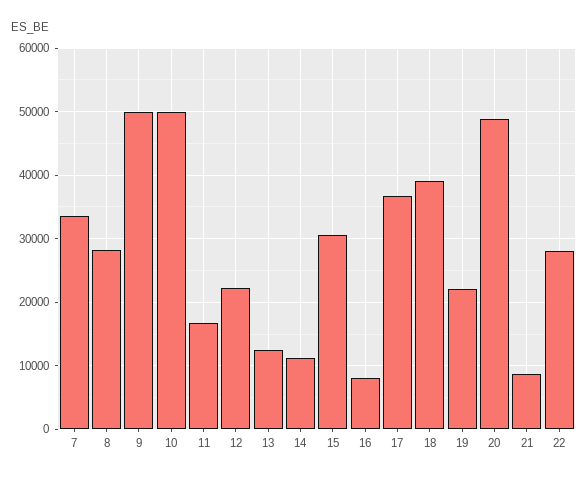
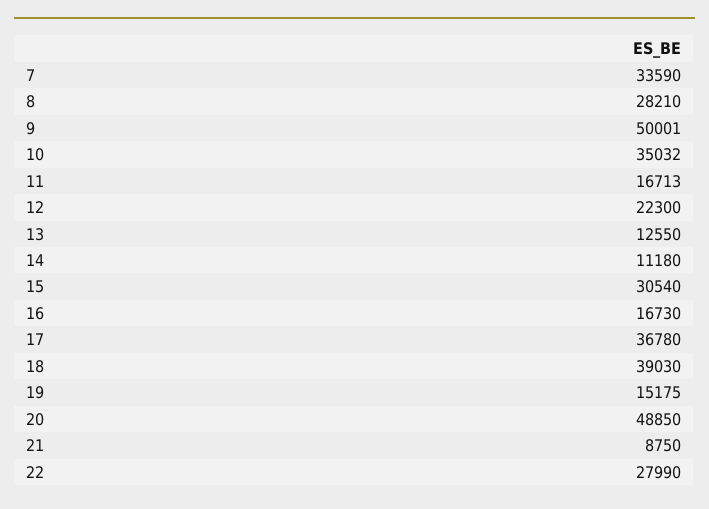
  {
    "7": 33590,
    "8": 28210,
    "9": 50001,
-   "10": 50000,
+   "10": 35032,
    "11": 16713,
    "12": 22300,
    "13": 12550,
    "14": 11180,
    "15": 30540,
-   "16": 8000,
+   "16": 16730,
    "17": 36780,
    "18": 39030,
-   "19": 22000,
+   "19": 15175,
    "20": 48850,
    "21": 8750,
    "22": 27990
  }

